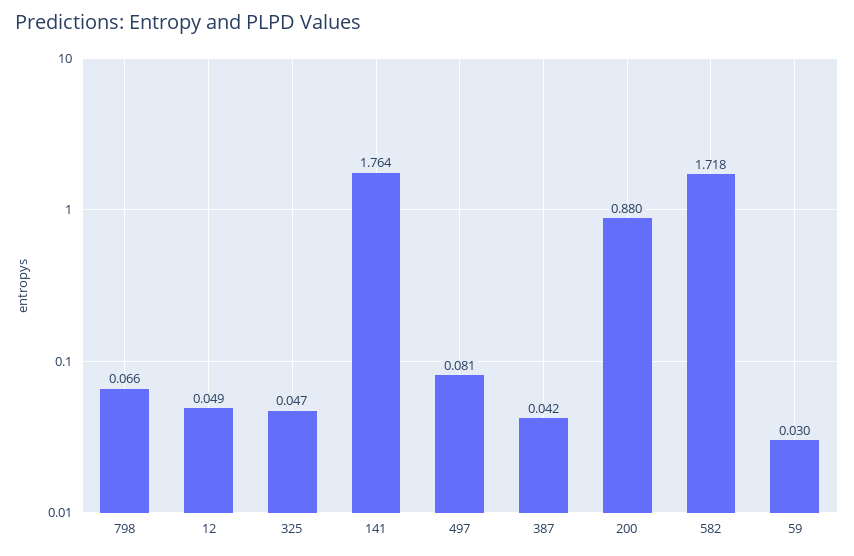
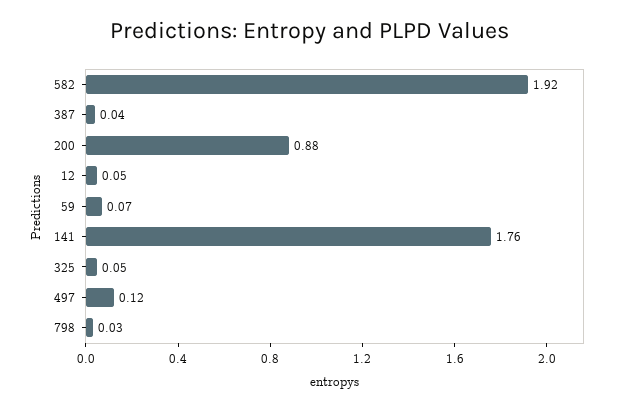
  {
-   "798": 0.066,
+   "798": 0.03,
    "12": 0.049,
    "325": 0.047,
    "141": 1.764,
-   "497": 0.081,
+   "497": 0.12,
    "387": 0.042,
    "200": 0.88,
-   "582": 1.718,
+   "582": 1.92,
-   "59": 0.03
+   "59": 0.07
  }

